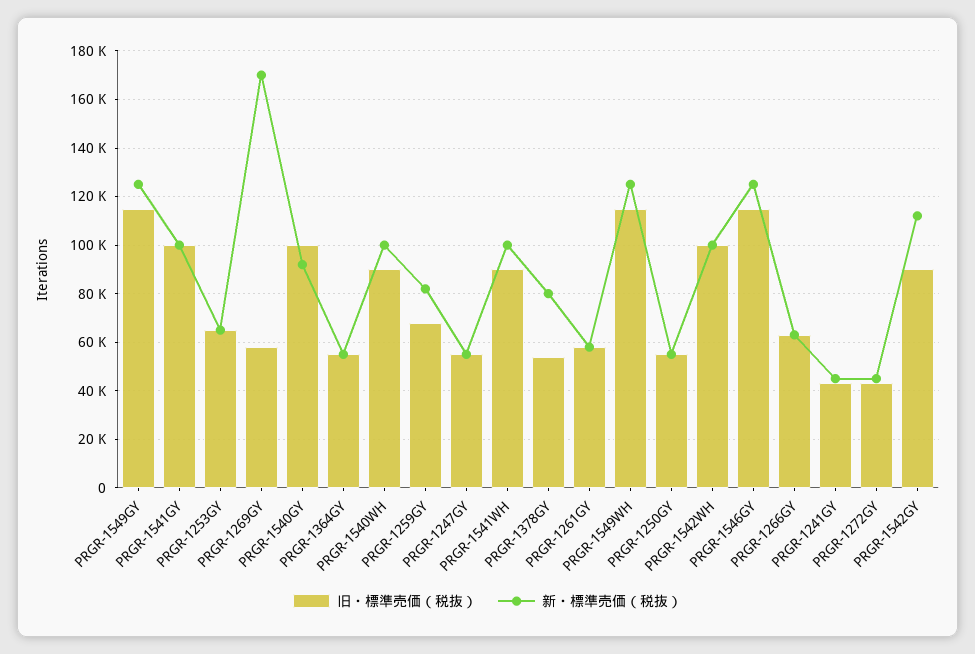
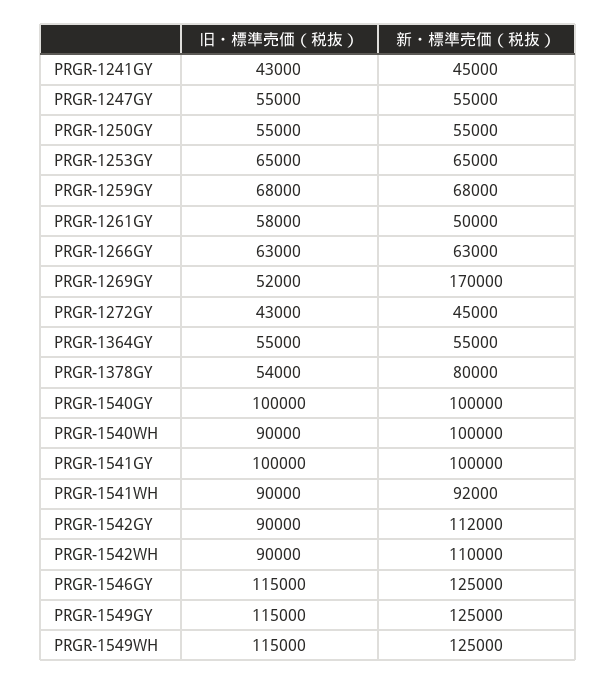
  {
    "旧・標準売価（税抜）": {
      "PRGR-1549GY": 115000,
      "PRGR-1541GY": 100000,
      "PRGR-1253GY": 65000,
-     "PRGR-1269GY": 57500,
+     "PRGR-1269GY": 52000,
      "PRGR-1540GY": 100000,
      "PRGR-1364GY": 55000,
      "PRGR-1540WH": 90000,
      "PRGR-1259GY": 68000,
      "PRGR-1247GY": 55000,
      "PRGR-1541WH": 90000,
      "PRGR-1378GY": 54000,
      "PRGR-1261GY": 58000,
      "PRGR-1549WH": 115000,
      "PRGR-1250GY": 55000,
-     "PRGR-1542WH": 100000,
+     "PRGR-1542WH": 90000,
      "PRGR-1546GY": 115000,
      "PRGR-1266GY": 63000,
      "PRGR-1241GY": 43000,
      "PRGR-1272GY": 43000,
      "PRGR-1542GY": 90000
    },
    "新・標準売価（税抜）": {
      "PRGR-1549GY": 125000,
      "PRGR-1541GY": 100000,
      "PRGR-1253GY": 65000,
      "PRGR-1269GY": 170000,
-     "PRGR-1540GY": 92500,
+     "PRGR-1540GY": 100000,
      "PRGR-1364GY": 55000,
      "PRGR-1540WH": 100000,
-     "PRGR-1259GY": 82500,
+     "PRGR-1259GY": 68000,
      "PRGR-1247GY": 55000,
-     "PRGR-1541WH": 100000,
+     "PRGR-1541WH": 92000,
      "PRGR-1378GY": 80000,
-     "PRGR-1261GY": 57500,
+     "PRGR-1261GY": 50000,
      "PRGR-1549WH": 125000,
      "PRGR-1250GY": 55000,
-     "PRGR-1542WH": 100000,
+     "PRGR-1542WH": 110000,
      "PRGR-1546GY": 125000,
      "PRGR-1266GY": 63000,
      "PRGR-1241GY": 45000,
      "PRGR-1272GY": 45000,
      "PRGR-1542GY": 112000
    }
  }

